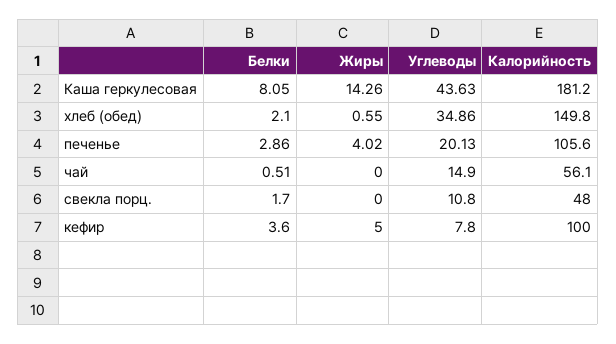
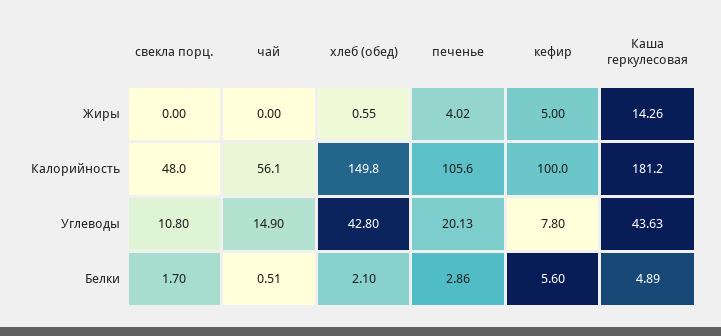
  {
    "Белки": {
-     "Каша геркулесовая": 8.05,
+     "Каша геркулесовая": 4.89,
      "хлеб (обед)": 2.1,
      "печенье": 2.86,
      "чай": 0.51,
      "свекла порц.": 1.7,
-     "кефир": 3.6
+     "кефир": 5.6
    },
    "Жиры": {
      "Каша геркулесовая": 14.26,
      "хлеб (обед)": 0.55,
      "печенье": 4.02,
      "чай": 0,
      "свекла порц.": 0,
      "кефир": 5
    },
    "Углеводы": {
      "Каша геркулесовая": 43.63,
-     "хлеб (обед)": 34.86,
+     "хлеб (обед)": 42.8,
      "печенье": 20.13,
      "чай": 14.9,
      "свекла порц.": 10.8,
      "кефир": 7.8
    },
    "Калорийность": {
      "Каша геркулесовая": 181.2,
      "хлеб (обед)": 149.8,
      "печенье": 105.6,
      "чай": 56.1,
      "свекла порц.": 48,
      "кефир": 100
    }
  }

